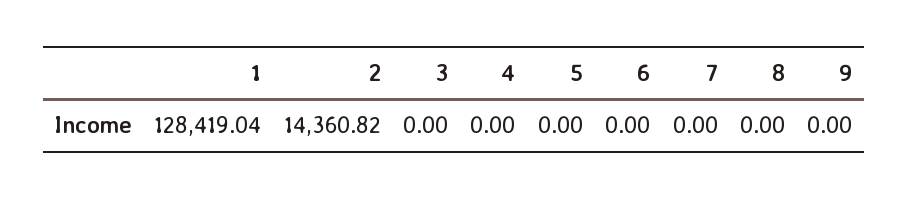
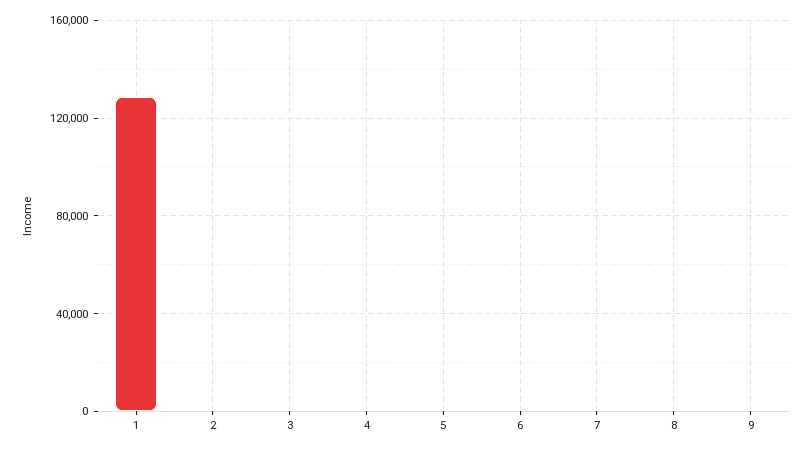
  {
    "1": 128419.04,
-   "2": 14360.82,
+   "2": 0,
    "3": 0,
    "4": 0,
    "5": 0,
    "6": 0,
    "7": 0,
    "8": 0,
    "9": 0
  }

